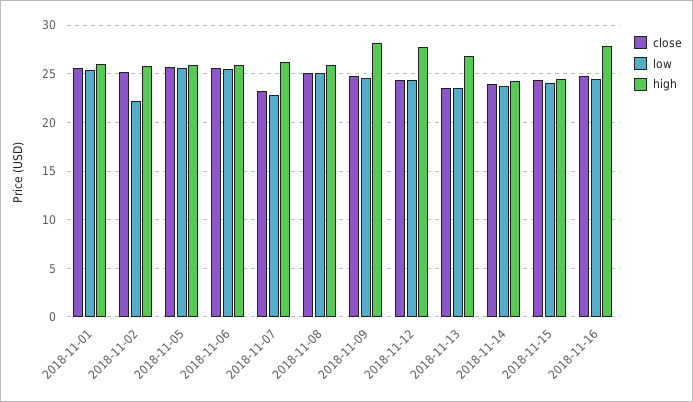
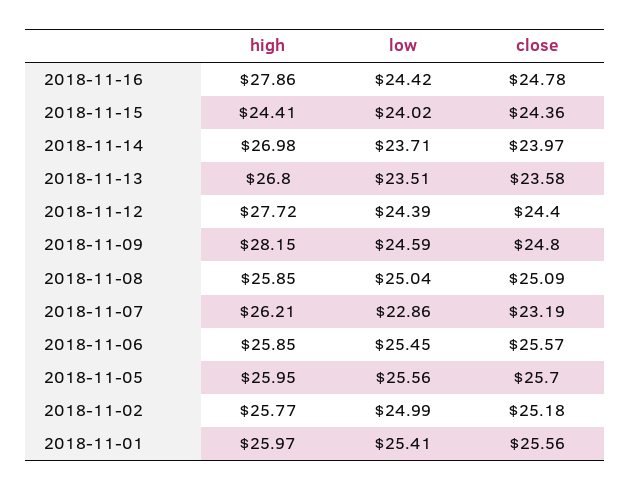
  {
    "close": {
      "2018-11-01": 25.56,
      "2018-11-02": 25.18,
      "2018-11-05": 25.7,
      "2018-11-06": 25.57,
      "2018-11-07": 23.19,
      "2018-11-08": 25.09,
      "2018-11-09": 24.8,
      "2018-11-12": 24.4,
      "2018-11-13": 23.58,
      "2018-11-14": 23.97,
      "2018-11-15": 24.36,
      "2018-11-16": 24.78
    },
    "low": {
      "2018-11-01": 25.41,
-     "2018-11-02": 22,
+     "2018-11-02": 24.99,
      "2018-11-05": 25.56,
      "2018-11-06": 25.45,
      "2018-11-07": 22.86,
      "2018-11-08": 25.04,
      "2018-11-09": 24.59,
      "2018-11-12": 24.39,
      "2018-11-13": 23.51,
      "2018-11-14": 23.71,
      "2018-11-15": 24.02,
      "2018-11-16": 24.42
    },
    "high": {
      "2018-11-01": 25.97,
      "2018-11-02": 25.77,
      "2018-11-05": 25.95,
      "2018-11-06": 25.85,
      "2018-11-07": 26.21,
      "2018-11-08": 25.85,
      "2018-11-09": 28.15,
      "2018-11-12": 27.72,
      "2018-11-13": 26.8,
-     "2018-11-14": 24,
+     "2018-11-14": 26.98,
      "2018-11-15": 24.41,
      "2018-11-16": 27.86
    }
  }

